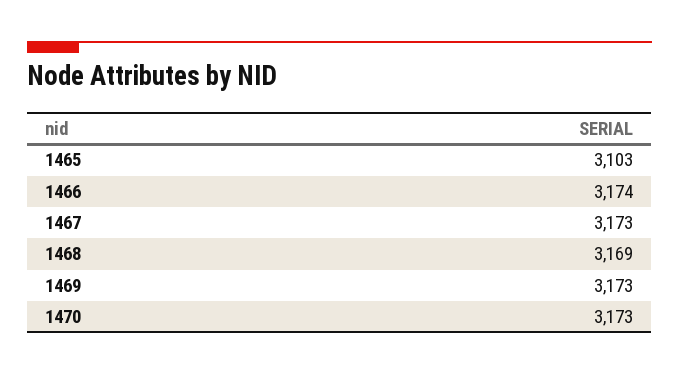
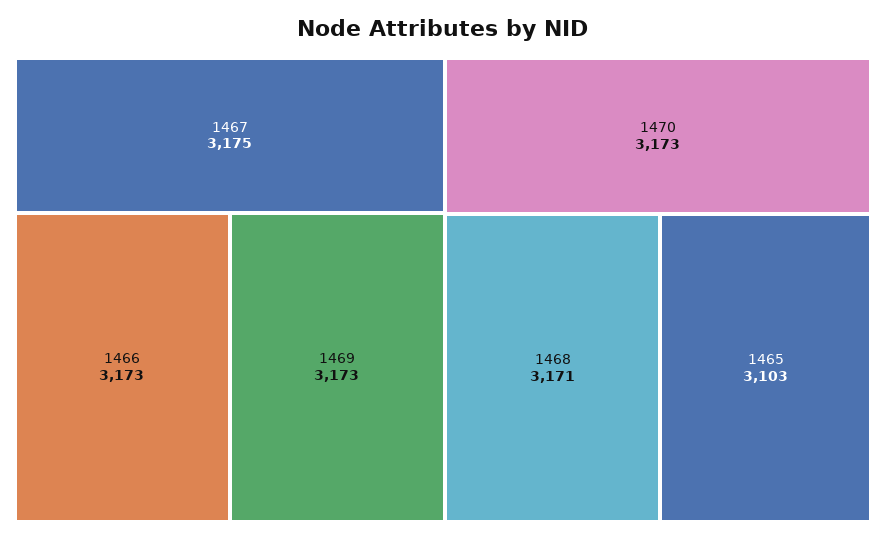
  {
    "1465": 3103,
-   "1466": 3174,
+   "1466": 3173,
-   "1467": 3173,
+   "1467": 3175,
-   "1468": 3169,
+   "1468": 3171,
    "1469": 3173,
    "1470": 3173
  }

